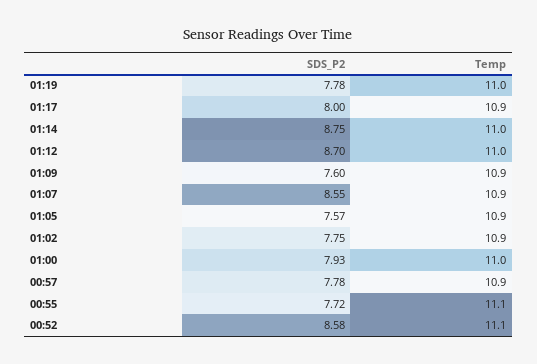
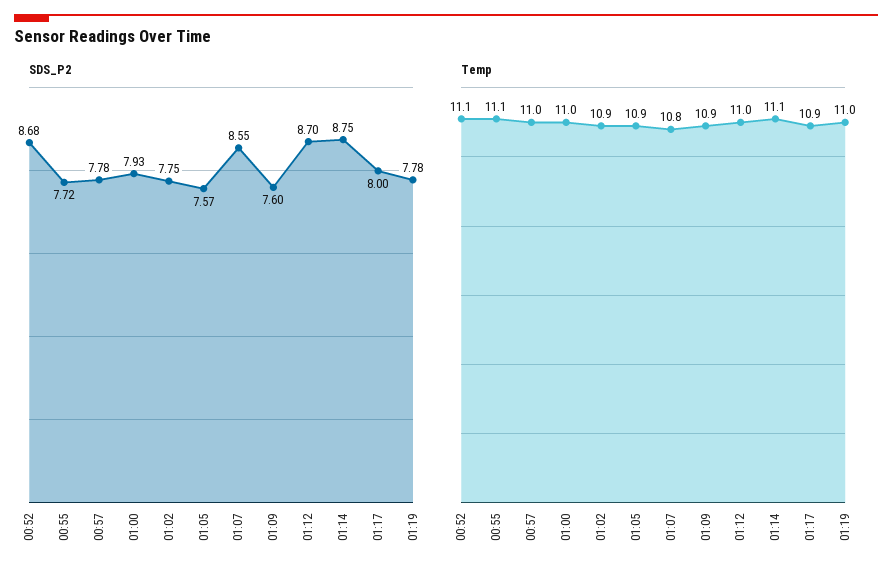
  {
    "SDS_P2": {
      "01:19": 7.78,
      "01:17": 8,
      "01:14": 8.75,
      "01:12": 8.7,
      "01:09": 7.6,
      "01:07": 8.55,
      "01:05": 7.57,
      "01:02": 7.75,
      "01:00": 7.93,
      "00:57": 7.78,
      "00:55": 7.72,
-     "00:52": 8.58
+     "00:52": 8.68
    },
    "Temp": {
      "01:19": 11,
      "01:17": 10.9,
-     "01:14": 11,
+     "01:14": 11.1,
      "01:12": 11,
      "01:09": 10.9,
-     "01:07": 10.9,
+     "01:07": 10.8,
      "01:05": 10.9,
      "01:02": 10.9,
      "01:00": 11,
-     "00:57": 10.9,
+     "00:57": 11,
      "00:55": 11.1,
      "00:52": 11.1
    }
  }

